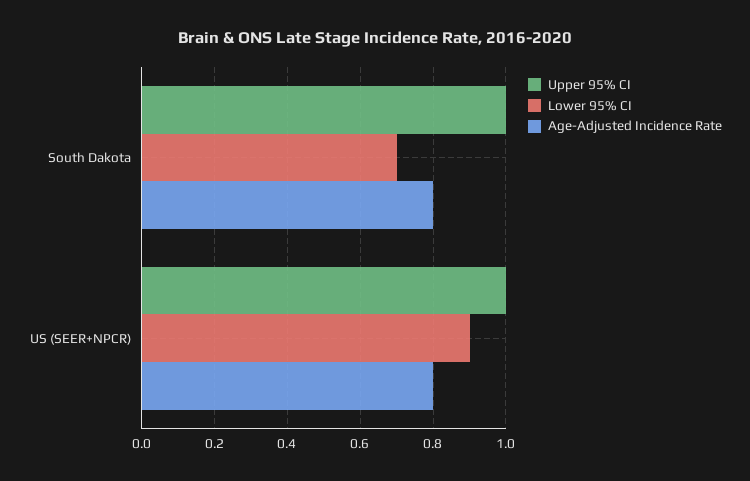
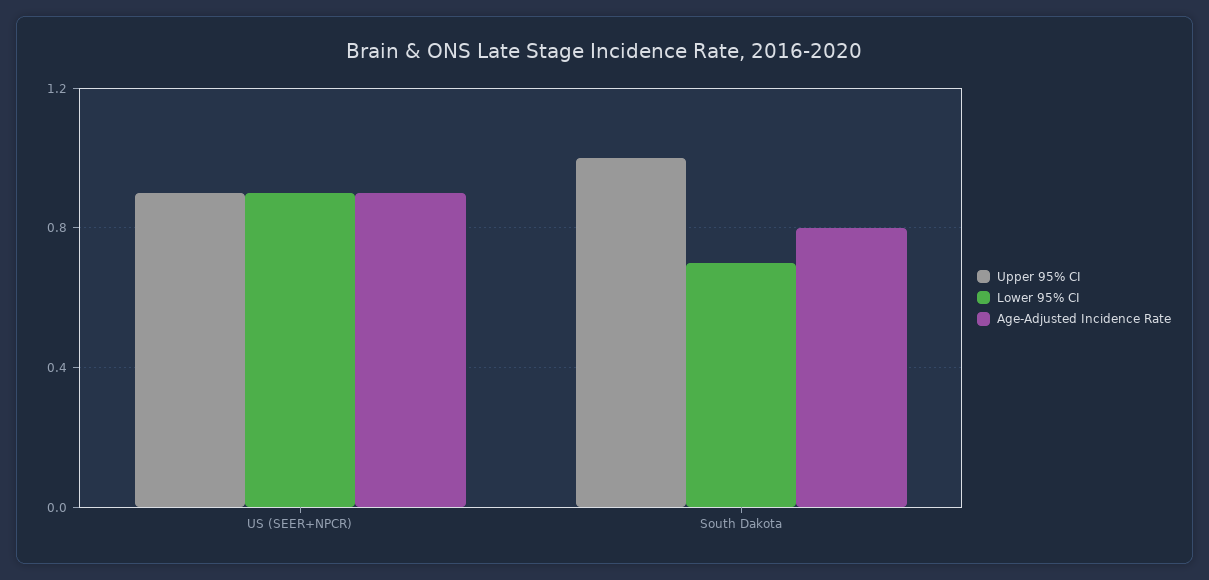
  {
    "Upper 95% CI": {
      "South Dakota": 1,
-     "US (SEER+NPCR)": 1
+     "US (SEER+NPCR)": 0.9
    },
    "Lower 95% CI": {
      "South Dakota": 0.7,
      "US (SEER+NPCR)": 0.9
    },
    "Age-Adjusted Incidence Rate": {
      "South Dakota": 0.8,
-     "US (SEER+NPCR)": 0.8
+     "US (SEER+NPCR)": 0.9
    }
  }

